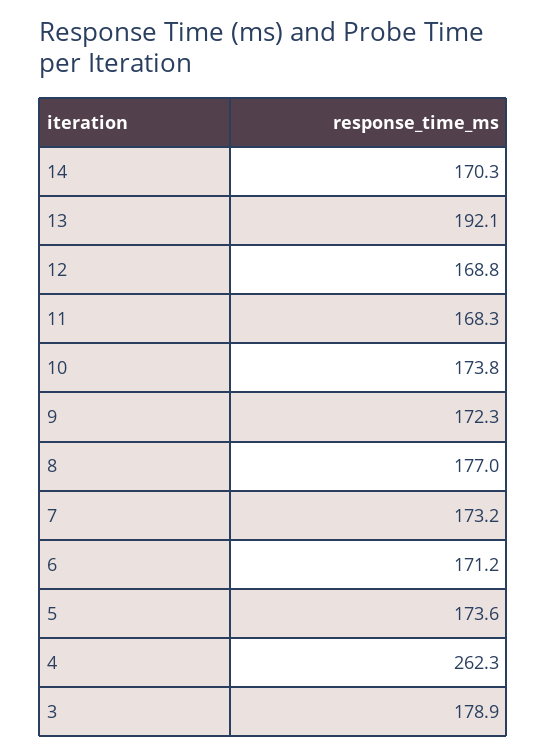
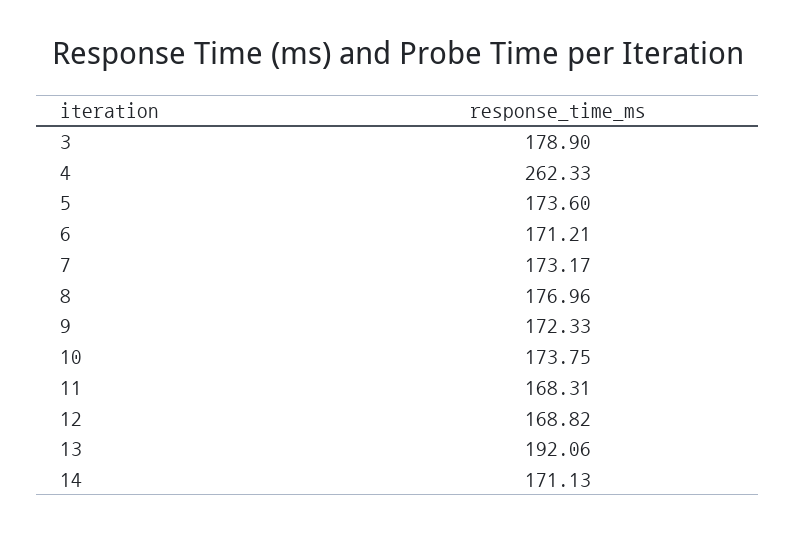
  {
-   "14": 170.3,
+   "14": 171.13,
    "13": 192.06,
    "12": 168.82,
    "11": 168.31,
    "10": 173.75,
    "9": 172.33,
    "8": 176.96,
    "7": 173.17,
    "6": 171.21,
    "5": 173.6,
    "4": 262.33,
    "3": 178.9
  }

